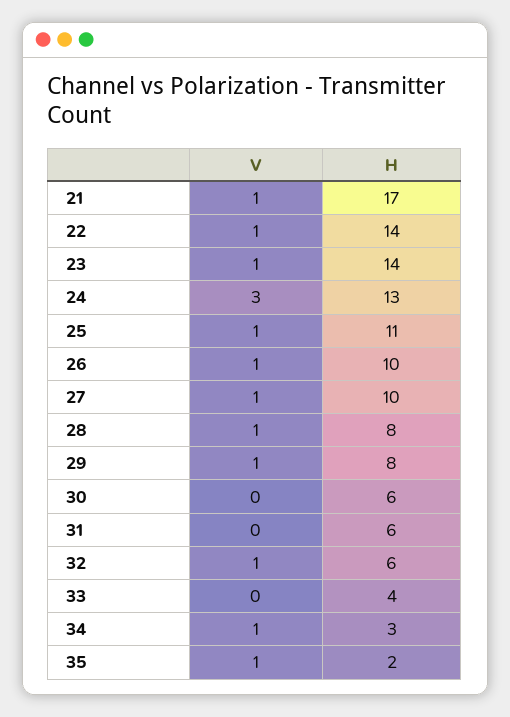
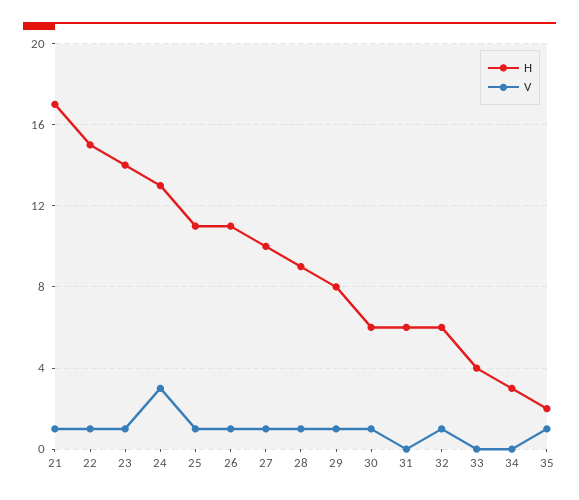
  {
    "V": {
      "21": 1,
      "22": 1,
      "23": 1,
      "24": 3,
      "25": 1,
      "26": 1,
      "27": 1,
      "28": 1,
      "29": 1,
-     "30": 0,
+     "30": 1,
      "31": 0,
      "32": 1,
      "33": 0,
-     "34": 1,
+     "34": 0,
      "35": 1
    },
    "H": {
      "21": 17,
-     "22": 14,
+     "22": 15,
      "23": 14,
      "24": 13,
      "25": 11,
-     "26": 10,
+     "26": 11,
      "27": 10,
-     "28": 8,
+     "28": 9,
      "29": 8,
      "30": 6,
      "31": 6,
      "32": 6,
      "33": 4,
      "34": 3,
      "35": 2
    }
  }

